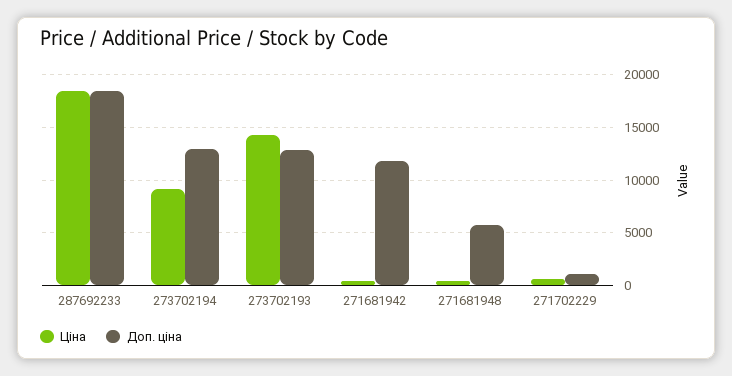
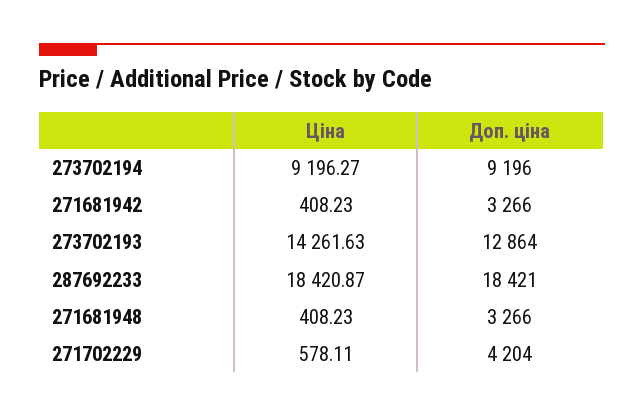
  {
    "Ціна": {
      "287692233": 18420.87,
      "273702194": 9196.27,
      "273702193": 14261.63,
      "271681942": 408.23,
      "271681948": 408.23,
      "271702229": 578.11
    },
    "Доп. ціна": {
      "287692233": 18421,
-     "273702194": 13000,
+     "273702194": 9196,
      "273702193": 12864,
-     "271681942": 12000,
+     "271681942": 3266,
-     "271681948": 6000,
+     "271681948": 3266,
-     "271702229": 1000
+     "271702229": 4204
    }
  }

